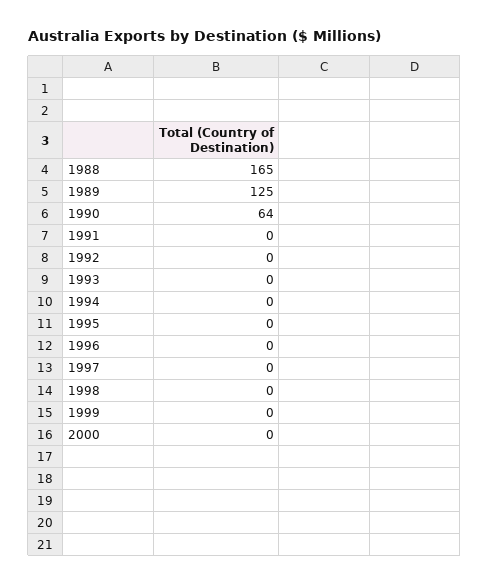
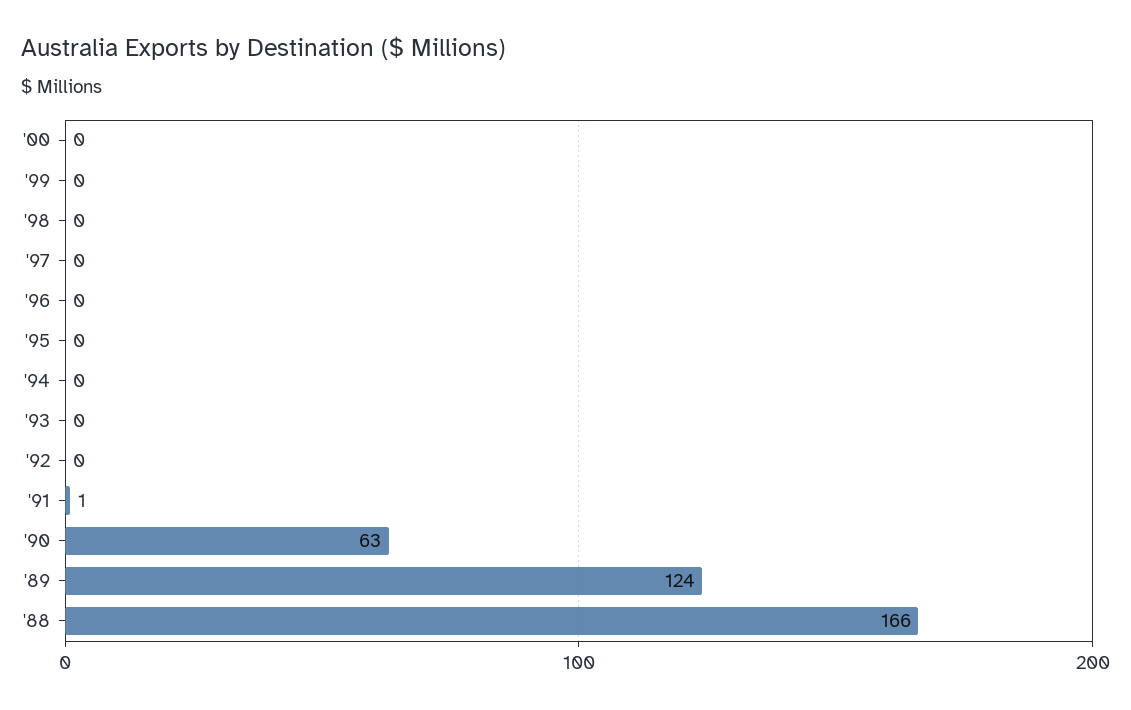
  {
-   "1988": 165,
+   "1988": 166,
-   "1989": 125,
+   "1989": 124,
-   "1990": 64,
+   "1990": 63,
-   "1991": 0,
+   "1991": 1,
    "1992": 0,
    "1993": 0,
    "1994": 0,
    "1995": 0,
    "1996": 0,
    "1997": 0,
    "1998": 0,
    "1999": 0,
    "2000": 0
  }

